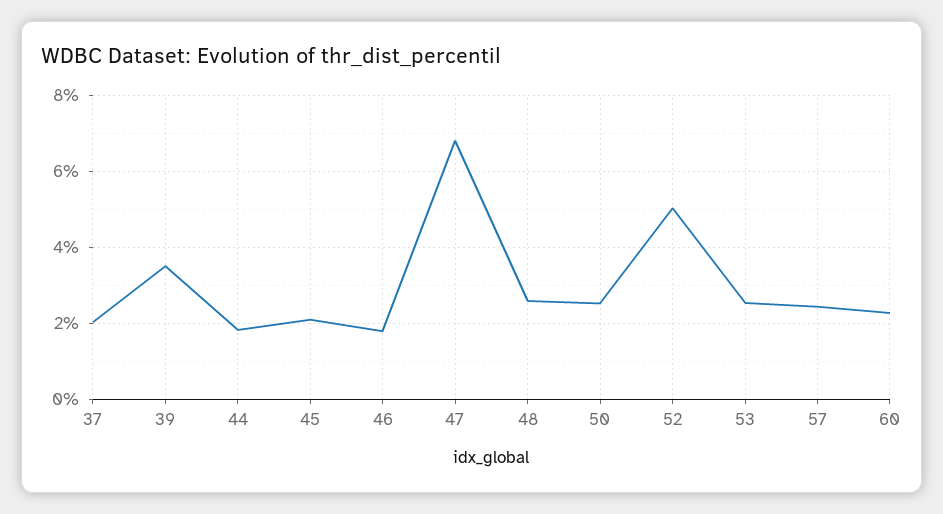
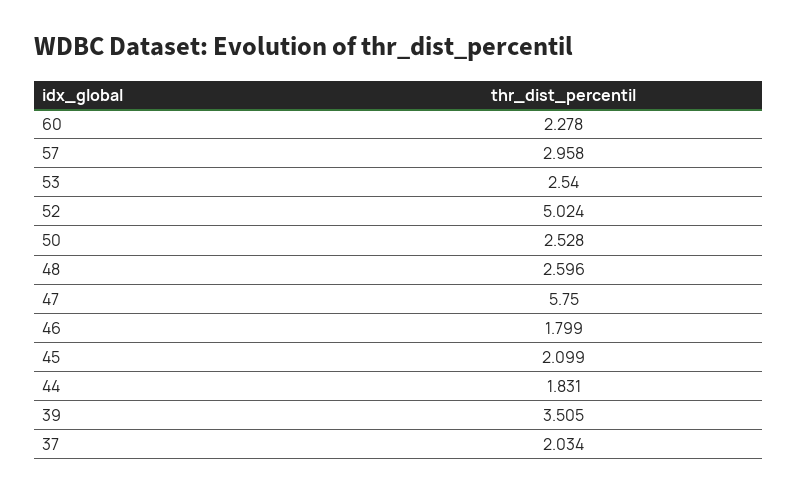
  {
    "37": 2.034,
    "39": 3.505,
    "44": 1.831,
    "45": 2.099,
    "46": 1.799,
-   "47": 6.8,
+   "47": 5.75,
    "48": 2.596,
    "50": 2.528,
    "52": 5.024,
    "53": 2.54,
-   "57": 2.4,
+   "57": 2.958,
    "60": 2.278
  }

